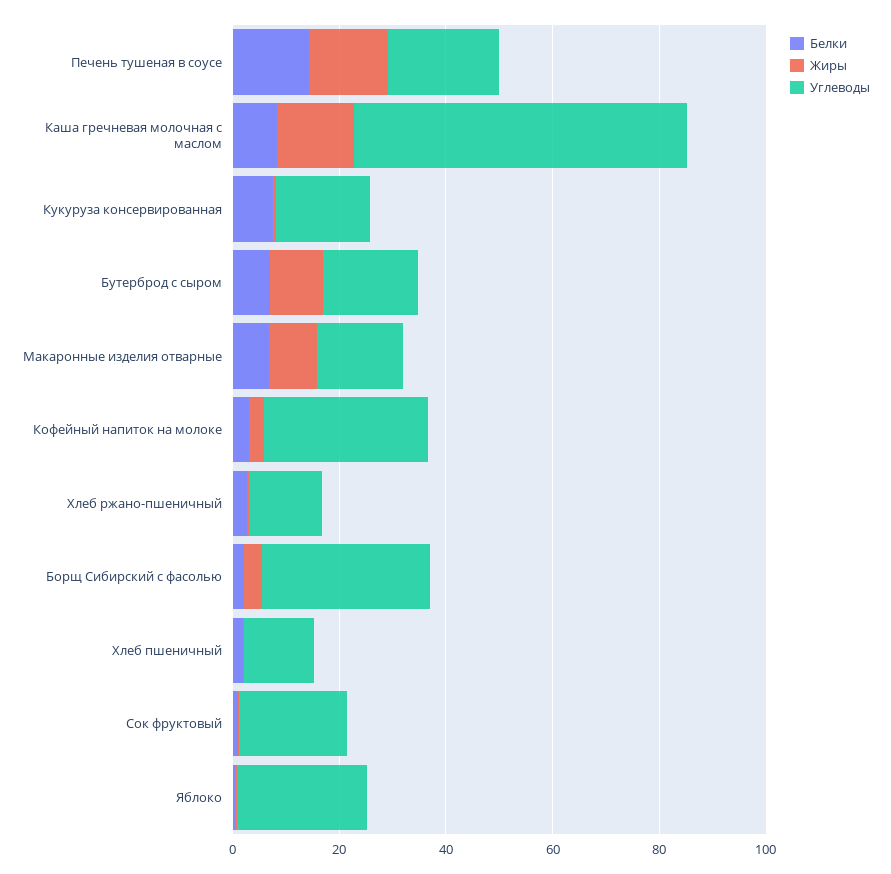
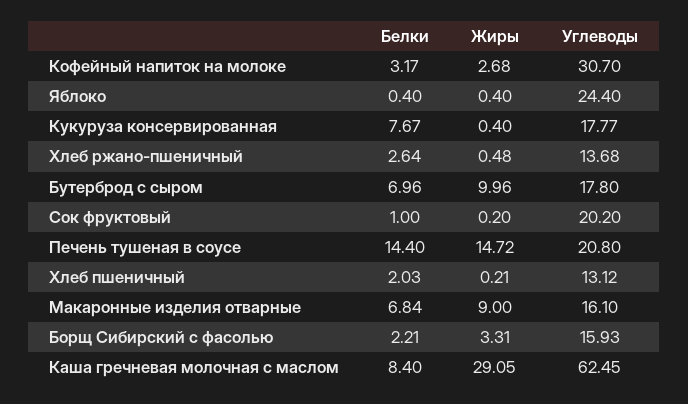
  {
    "Белки": {
      "Печень тушеная в соусе": 14.4,
      "Каша гречневая молочная с маслом": 8.4,
      "Кукуруза консервированная": 7.67,
      "Бутерброд с сыром": 6.96,
      "Макаронные изделия отварные": 6.84,
      "Кофейный напиток на молоке": 3.17,
      "Хлеб ржано-пшеничный": 2.64,
      "Борщ Сибирский с фасолью": 2.21,
      "Хлеб пшеничный": 2.03,
      "Сок фруктовый": 1,
      "Яблоко": 0.4
    },
    "Жиры": {
      "Печень тушеная в соусе": 14.72,
-     "Каша гречневая молочная с маслом": 15,
+     "Каша гречневая молочная с маслом": 29.05,
      "Кукуруза консервированная": 0.4,
      "Бутерброд с сыром": 9.96,
      "Макаронные изделия отварные": 9,
      "Кофейный напиток на молоке": 2.68,
      "Хлеб ржано-пшеничный": 0.48,
      "Борщ Сибирский с фасолью": 3.31,
      "Хлеб пшеничный": 0.21,
      "Сок фруктовый": 0.2,
      "Яблоко": 0.4
    },
    "Углеводы": {
      "Печень тушеная в соусе": 20.8,
      "Каша гречневая молочная с маслом": 62.45,
      "Кукуруза консервированная": 17.77,
      "Бутерброд с сыром": 17.8,
      "Макаронные изделия отварные": 16.1,
      "Кофейный напиток на молоке": 30.7,
      "Хлеб ржано-пшеничный": 13.68,
-     "Борщ Сибирский с фасолью": 30,
+     "Борщ Сибирский с фасолью": 15.93,
      "Хлеб пшеничный": 13.12,
      "Сок фруктовый": 20.2,
      "Яблоко": 24.4
    }
  }

